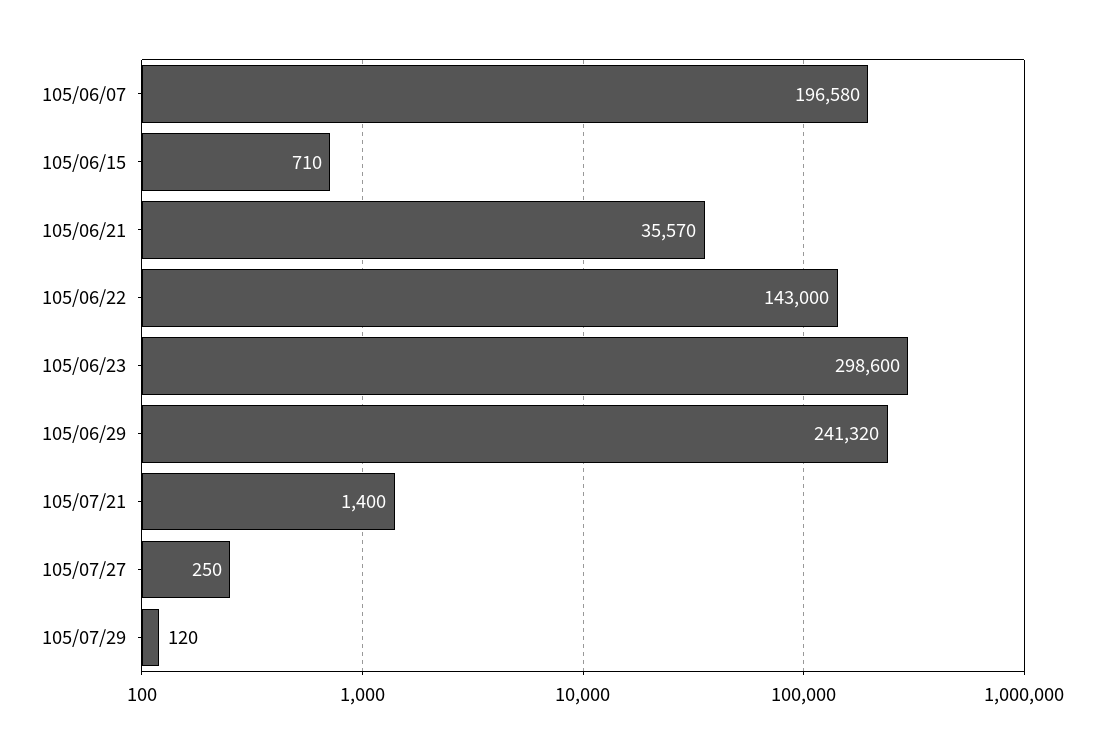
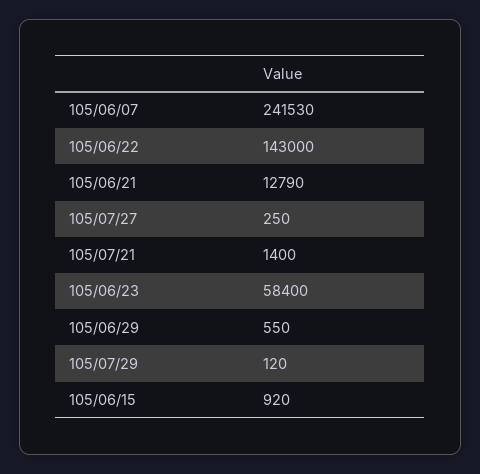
  {
-   "105/06/07": 196580,
+   "105/06/07": 241530,
-   "105/06/15": 710,
+   "105/06/15": 920,
-   "105/06/21": 35570,
+   "105/06/21": 12790,
    "105/06/22": 143000,
-   "105/06/23": 298600,
+   "105/06/23": 58400,
-   "105/06/29": 241320,
+   "105/06/29": 550,
    "105/07/21": 1400,
    "105/07/27": 250,
    "105/07/29": 120
  }

